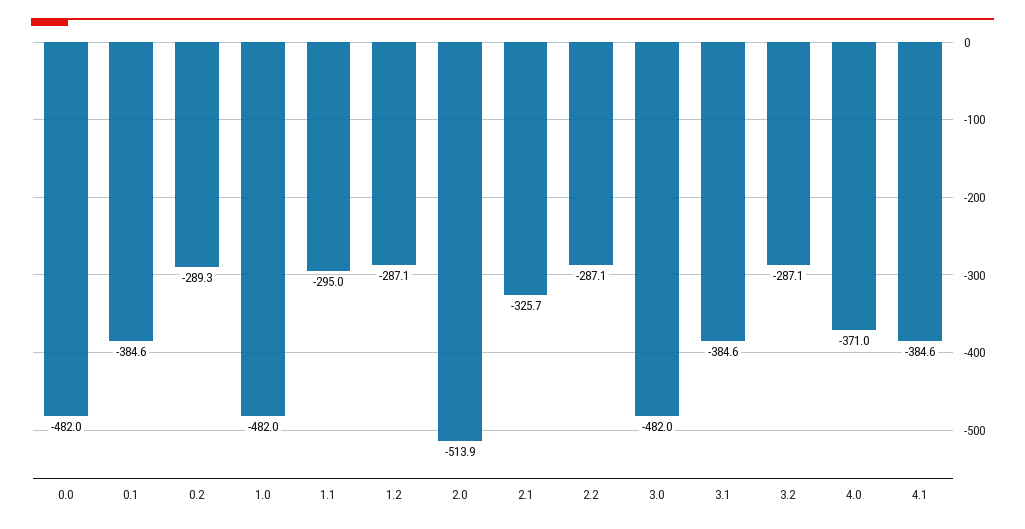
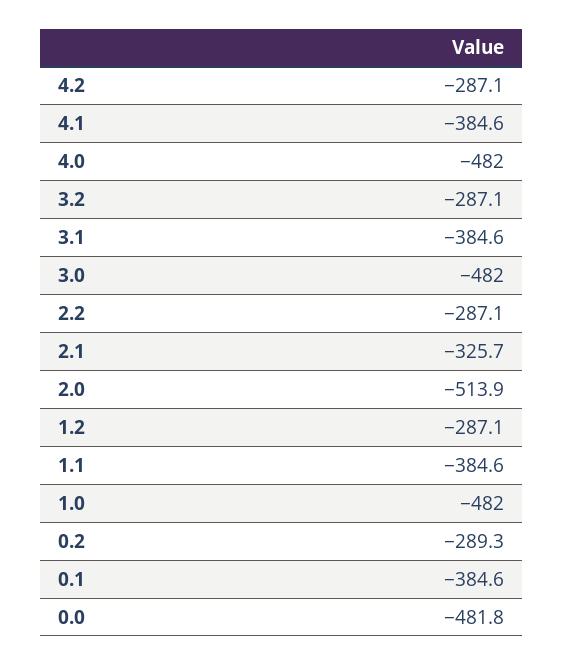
  {
-   "0.0": -482,
+   "0.0": -481.8,
    "0.1": -384.6,
    "0.2": -289.3,
    "1.0": -482,
-   "1.1": -295,
+   "1.1": -384.6,
    "1.2": -287.1,
    "2.0": -513.9,
    "2.1": -325.7,
    "2.2": -287.1,
    "3.0": -482,
    "3.1": -384.6,
    "3.2": -287.1,
-   "4.0": -371,
+   "4.0": -482,
-   "4.1": -384.6
+   "4.1": -384.6,
+   "4.2": -287.1
  }

